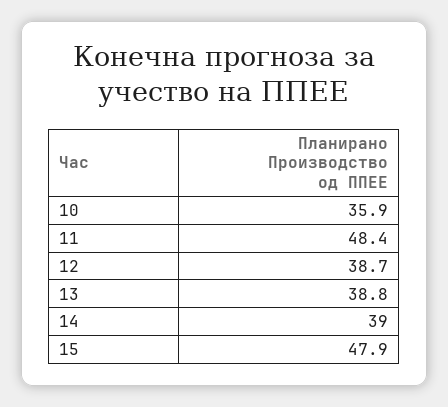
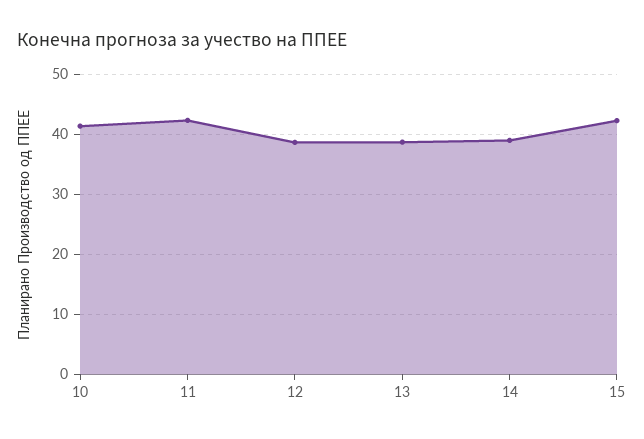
  {
-   "10": 35.9,
+   "10": 42,
-   "11": 48.4,
+   "11": 42,
    "12": 38.7,
    "13": 38.8,
    "14": 39,
-   "15": 47.9
+   "15": 42
  }

